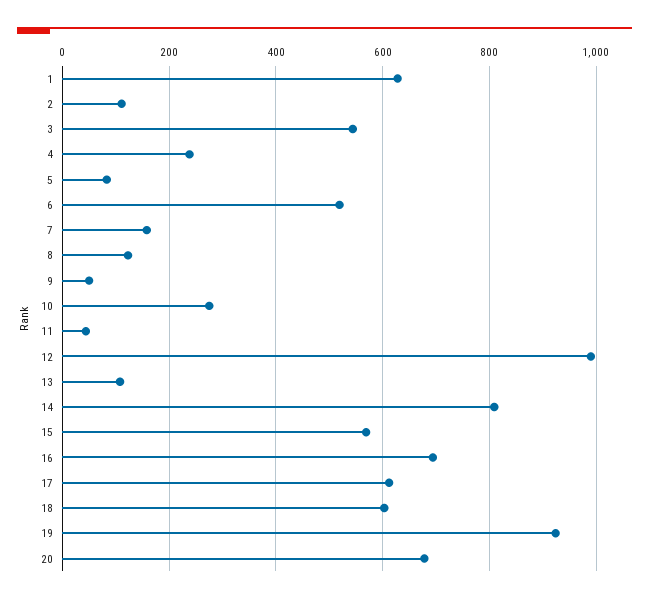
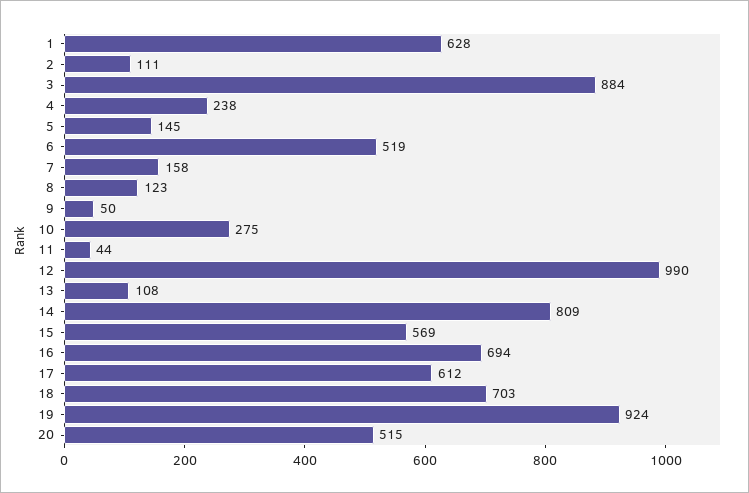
  {
    "1": 628,
    "2": 111,
-   "3": 540,
+   "3": 884,
    "4": 238,
-   "5": 80,
+   "5": 145,
    "6": 519,
    "7": 158,
    "8": 123,
    "9": 50,
    "10": 275,
    "11": 44,
    "12": 990,
    "13": 108,
    "14": 809,
    "15": 569,
    "16": 694,
    "17": 612,
-   "18": 600,
+   "18": 703,
    "19": 924,
-   "20": 680
+   "20": 515
  }

